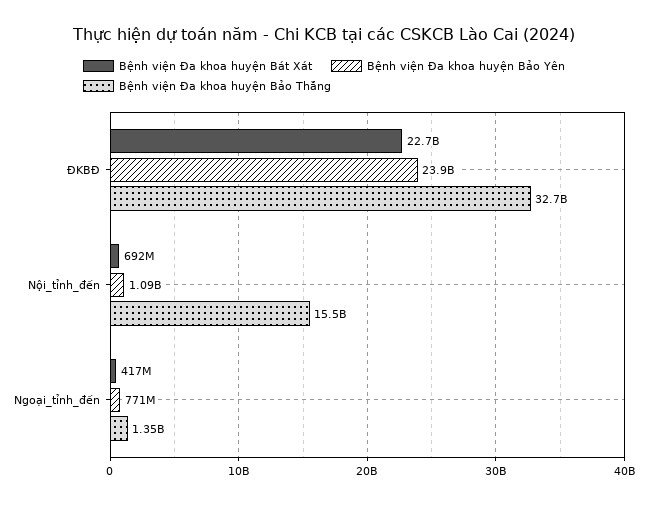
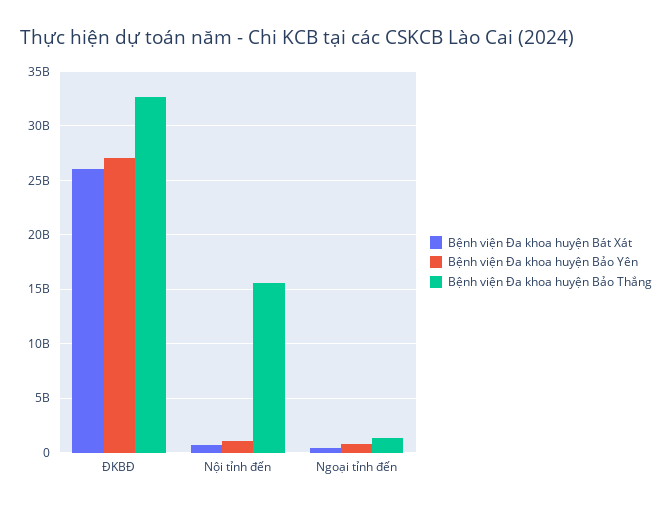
  {
    "Bệnh viện Đa khoa huyện Bát Xát": {
-     "ĐKBĐ": 22700000000,
+     "ĐKBĐ": 26000000000,
      "Nội_tỉnh_đến": 692000000,
      "Ngoại_tỉnh_đến": 417000000
    },
    "Bệnh viện Đa khoa huyện Bảo Yên": {
-     "ĐKBĐ": 23900000000,
+     "ĐKBĐ": 27000000000,
      "Nội_tỉnh_đến": 1090000000,
      "Ngoại_tỉnh_đến": 771000000
    },
    "Bệnh viện Đa khoa huyện Bảo Thắng": {
      "ĐKBĐ": 32700000000,
      "Nội_tỉnh_đến": 15500000000,
      "Ngoại_tỉnh_đến": 1350000000
    }
  }

